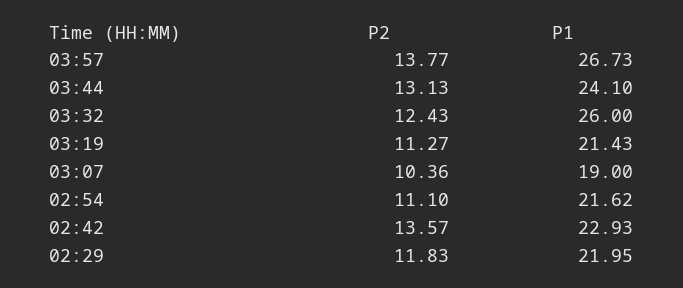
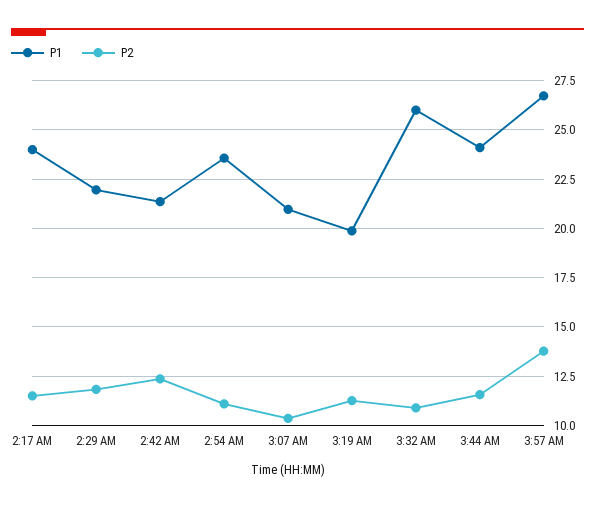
  {
    "P2": {
      "03:57": 13.77,
-     "03:44": 13.13,
+     "03:44": 11.5,
-     "03:32": 12.43,
+     "03:32": 11,
      "03:19": 11.27,
      "03:07": 10.36,
      "02:54": 11.1,
-     "02:42": 13.57,
+     "02:42": 12.5,
-     "02:29": 11.83
+     "02:29": 11.83,
+     "2:17 AM": 11.5
    },
    "P1": {
      "03:57": 26.73,
      "03:44": 24.1,
      "03:32": 26,
-     "03:19": 21.43,
+     "03:19": 20,
-     "03:07": 19,
+     "03:07": 21,
-     "02:54": 21.62,
+     "02:54": 23.5,
-     "02:42": 22.93,
+     "02:42": 21.5,
-     "02:29": 21.95
+     "02:29": 21.95,
+     "2:17 AM": 24
    }
  }

